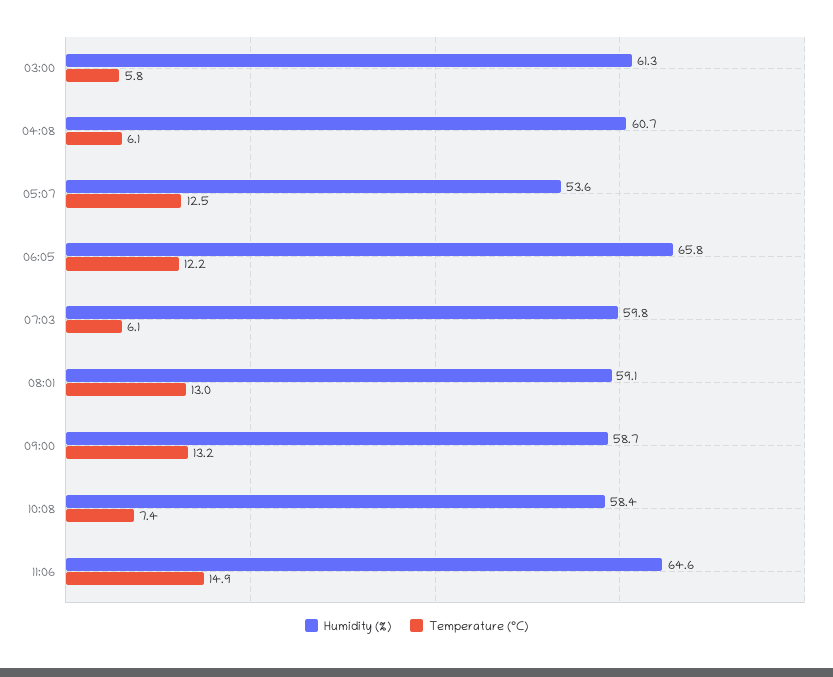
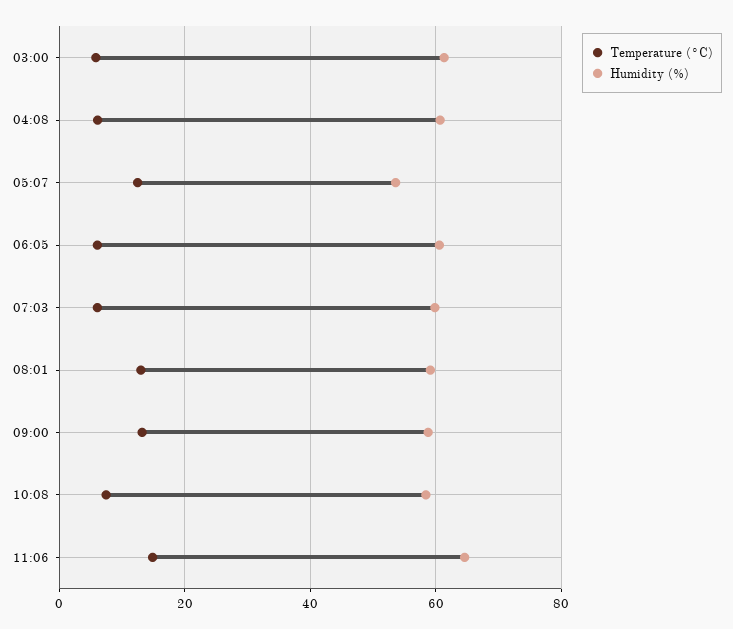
  {
    "Humidity (%)": {
      "03:00": 61.3,
      "04:08": 60.7,
      "05:07": 53.6,
-     "06:05": 65.8,
+     "06:05": 60,
      "07:03": 59.8,
      "08:01": 59.1,
      "09:00": 58.7,
      "10:08": 58.4,
      "11:06": 64.6
    },
    "Temperature (°C)": {
      "03:00": 5.8,
      "04:08": 6.1,
      "05:07": 12.5,
-     "06:05": 12.2,
+     "06:05": 6,
      "07:03": 6.1,
      "08:01": 13,
      "09:00": 13.2,
      "10:08": 7.4,
      "11:06": 14.9
    }
  }

